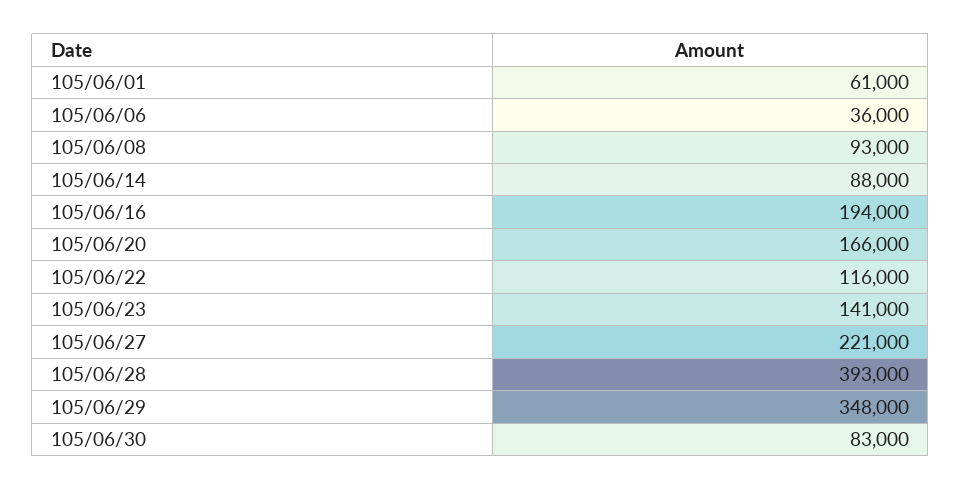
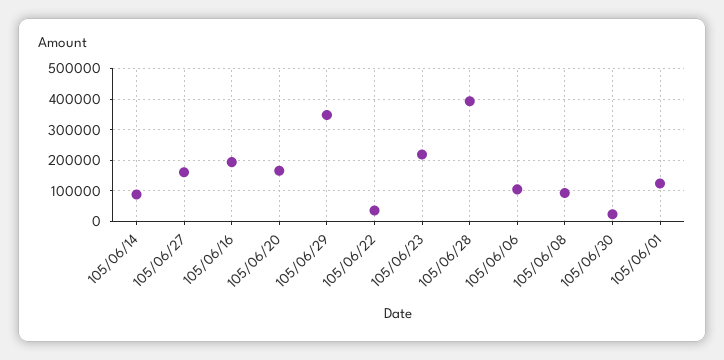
  {
-   "105/06/01": 61000,
+   "105/06/01": 120000,
-   "105/06/06": 36000,
+   "105/06/06": 100000,
    "105/06/08": 93000,
    "105/06/14": 88000,
    "105/06/16": 194000,
    "105/06/20": 166000,
-   "105/06/22": 116000,
+   "105/06/22": 40000,
-   "105/06/23": 141000,
+   "105/06/23": 220000,
-   "105/06/27": 221000,
+   "105/06/27": 160000,
    "105/06/28": 393000,
    "105/06/29": 348000,
-   "105/06/30": 83000
+   "105/06/30": 20000
  }

